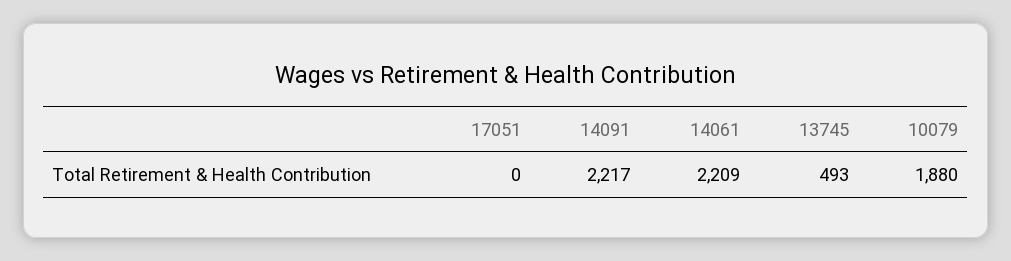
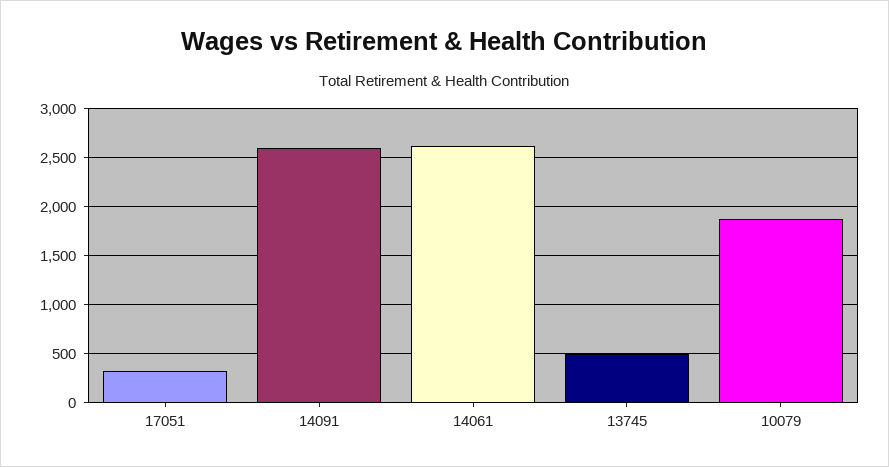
  {
-   "17051": 0,
+   "17051": 300,
-   "14091": 2217,
+   "14091": 2600,
-   "14061": 2209,
+   "14061": 2600,
    "13745": 493,
    "10079": 1880
  }

